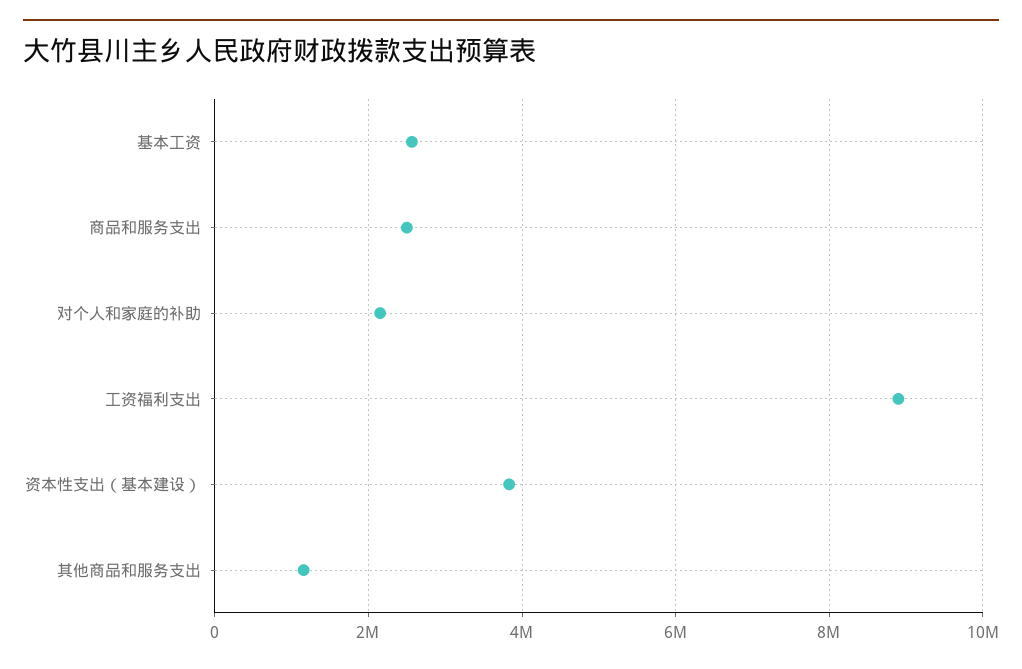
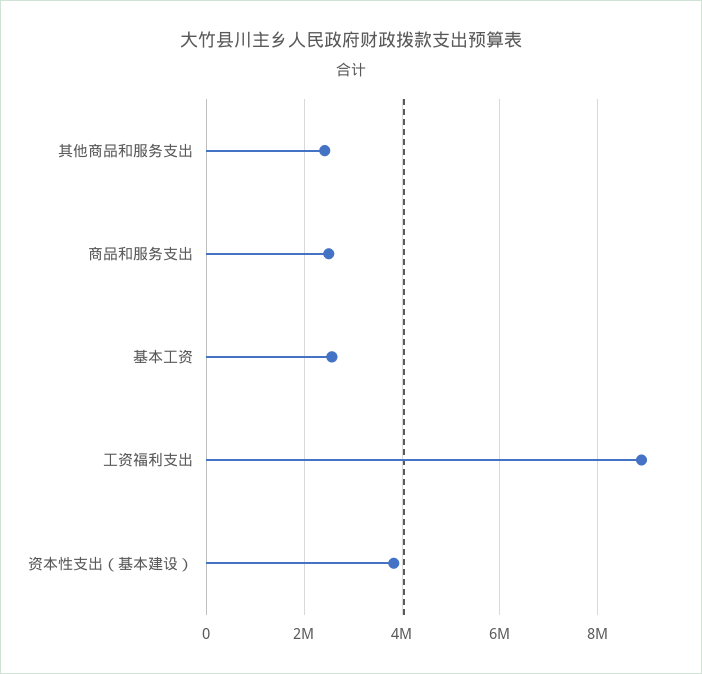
  {
    "基本工资": 2600000,
    "商品和服务支出": 2400000,
-   "对个人和家庭的补助": 2200000,
    "工资福利支出": 8800000,
    "资本性支出（基本建设）": 3800000,
-   "其他商品和服务支出": 1200000
+   "其他商品和服务支出": 2400000
  }

